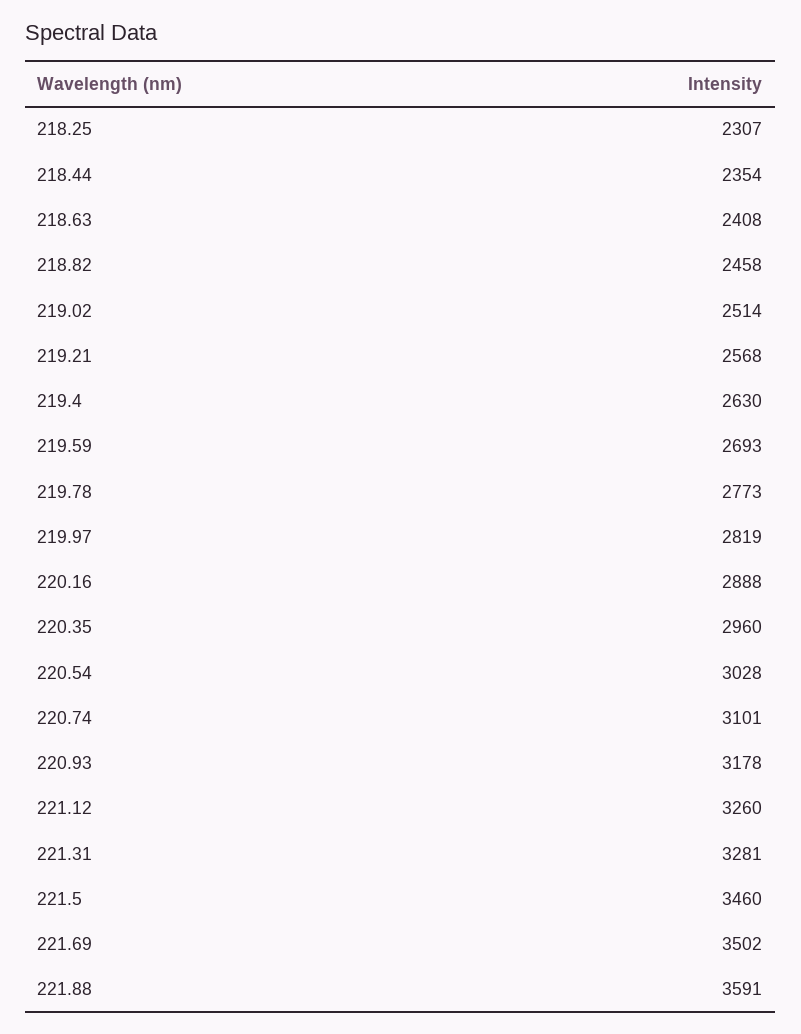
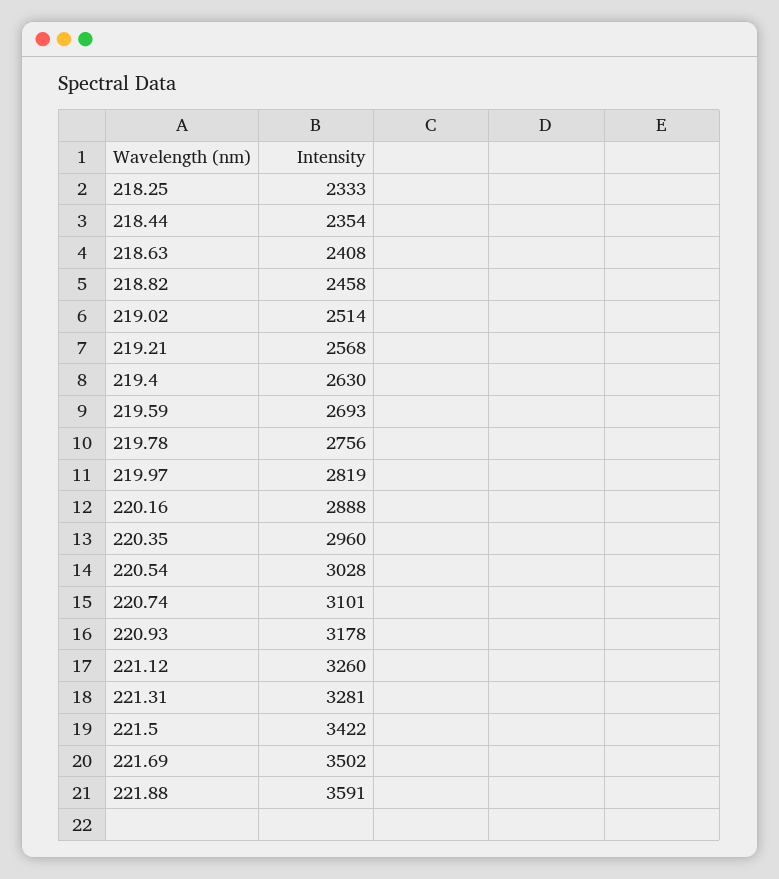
  {
-   "218.25": 2307,
+   "218.25": 2333,
    "218.44": 2354,
    "218.63": 2408,
    "218.82": 2458,
    "219.02": 2514,
    "219.21": 2568,
    "219.4": 2630,
    "219.59": 2693,
-   "219.78": 2773,
+   "219.78": 2756,
    "219.97": 2819,
    "220.16": 2888,
    "220.35": 2960,
    "220.54": 3028,
    "220.74": 3101,
    "220.93": 3178,
    "221.12": 3260,
    "221.31": 3281,
-   "221.5": 3460,
+   "221.5": 3422,
    "221.69": 3502,
    "221.88": 3591
  }

